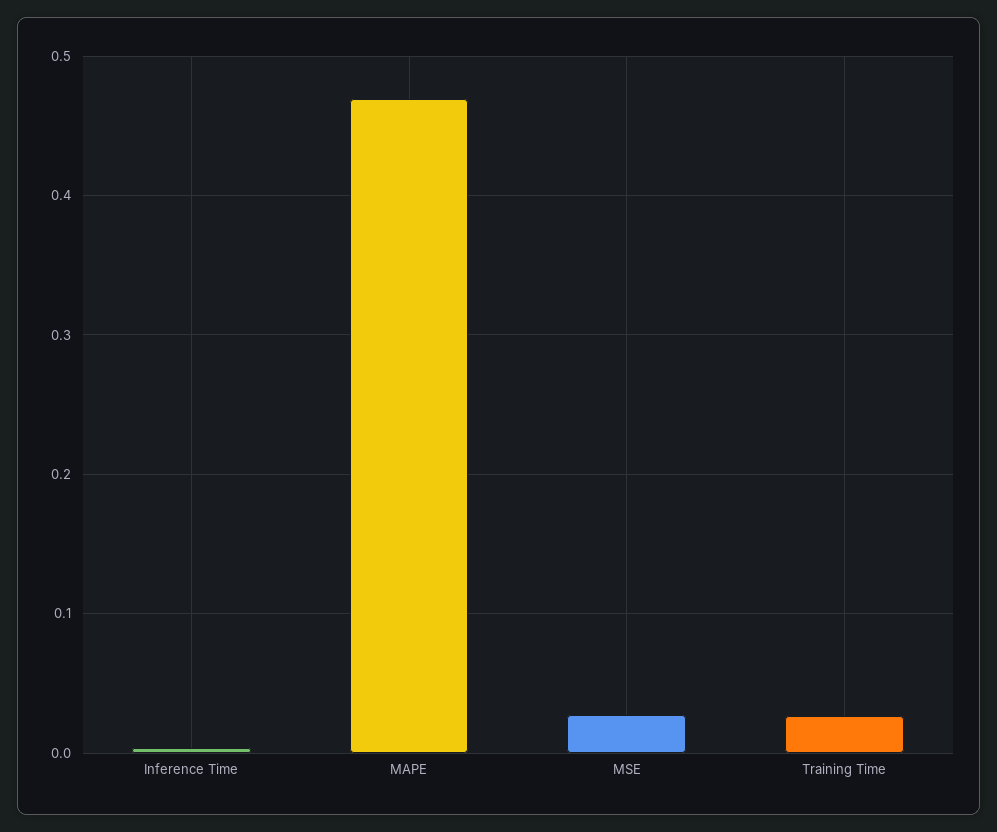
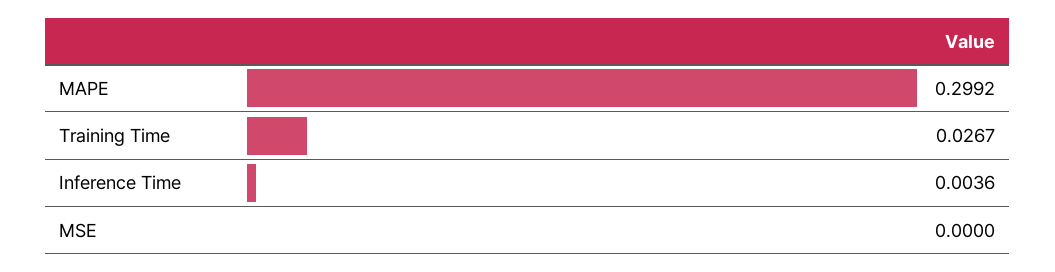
  {
    "Inference Time": 0.0036,
-   "MAPE": 0.47,
+   "MAPE": 0.2992,
-   "MSE": 0.03,
+   "MSE": 0,
    "Training Time": 0.0267
  }

